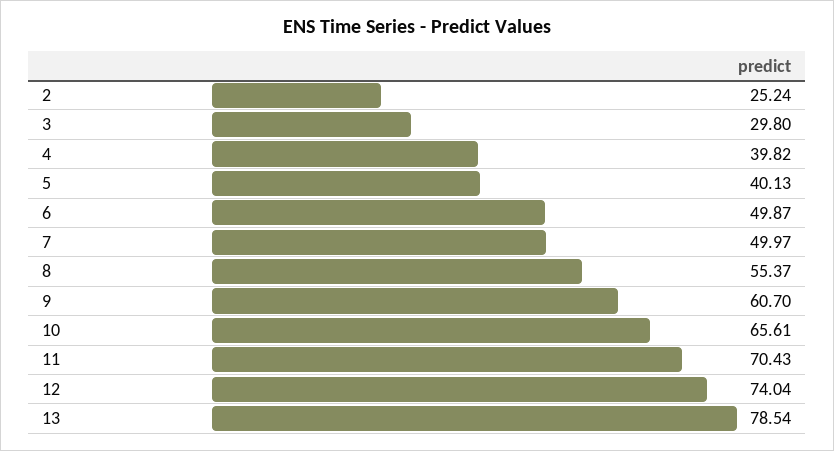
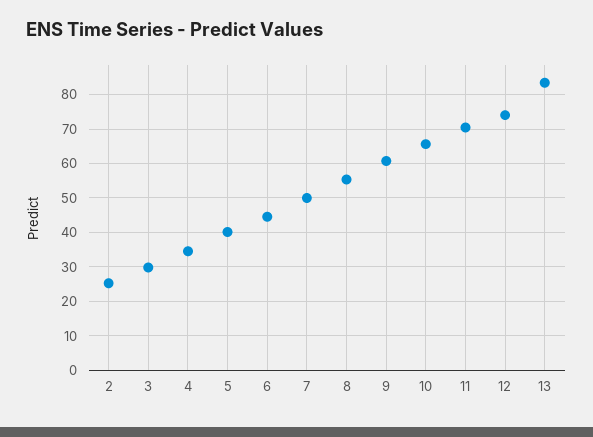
  {
    "2": 25.24,
    "3": 29.8,
-   "4": 39.82,
+   "4": 34,
    "5": 40.13,
-   "6": 49.87,
+   "6": 44,
    "7": 49.97,
    "8": 55.37,
    "9": 60.7,
    "10": 65.61,
    "11": 70.43,
    "12": 74.04,
-   "13": 78.54
+   "13": 84
  }

